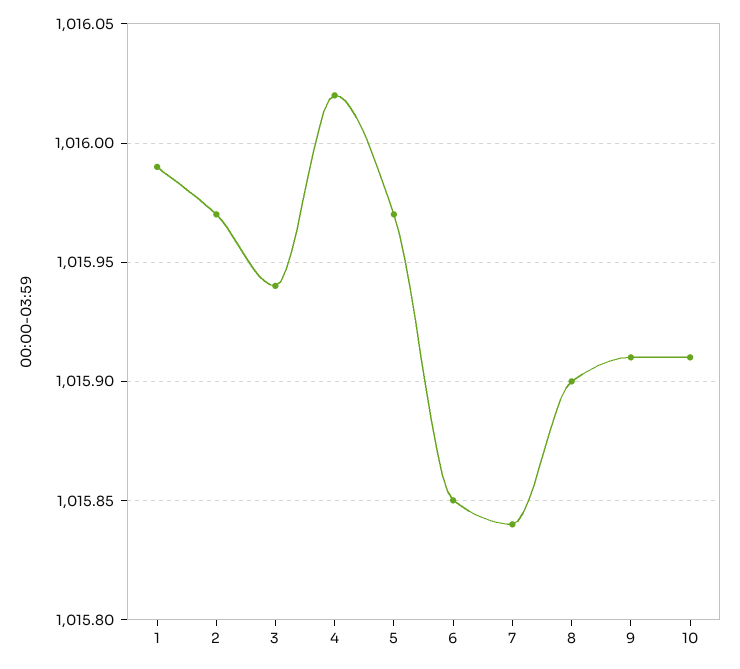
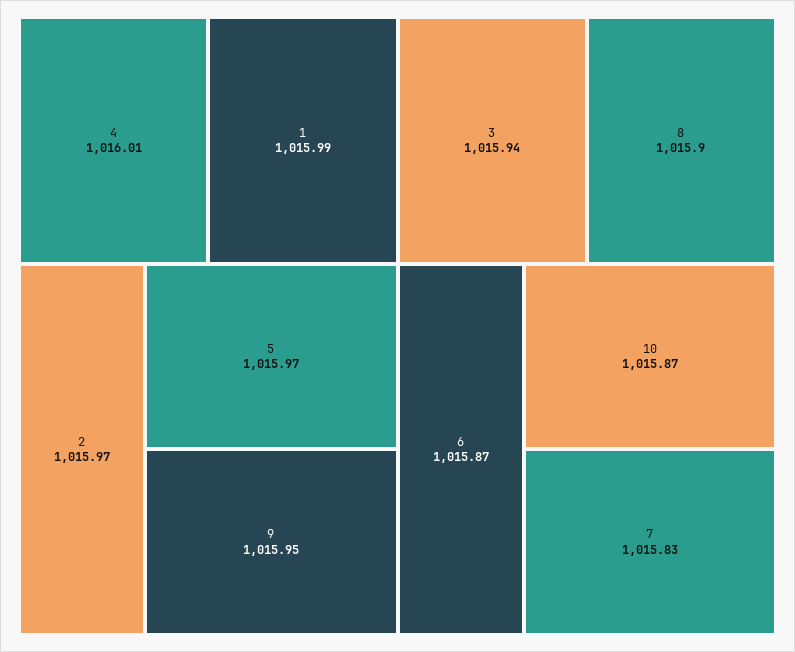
  {
    "1": 1015.99,
    "2": 1015.97,
    "3": 1015.94,
-   "4": 1016.02,
+   "4": 1016.01,
    "5": 1015.97,
-   "6": 1015.85,
+   "6": 1015.87,
-   "7": 1015.84,
+   "7": 1015.83,
    "8": 1015.9,
-   "9": 1015.91,
+   "9": 1015.95,
-   "10": 1015.91
+   "10": 1015.87
  }

